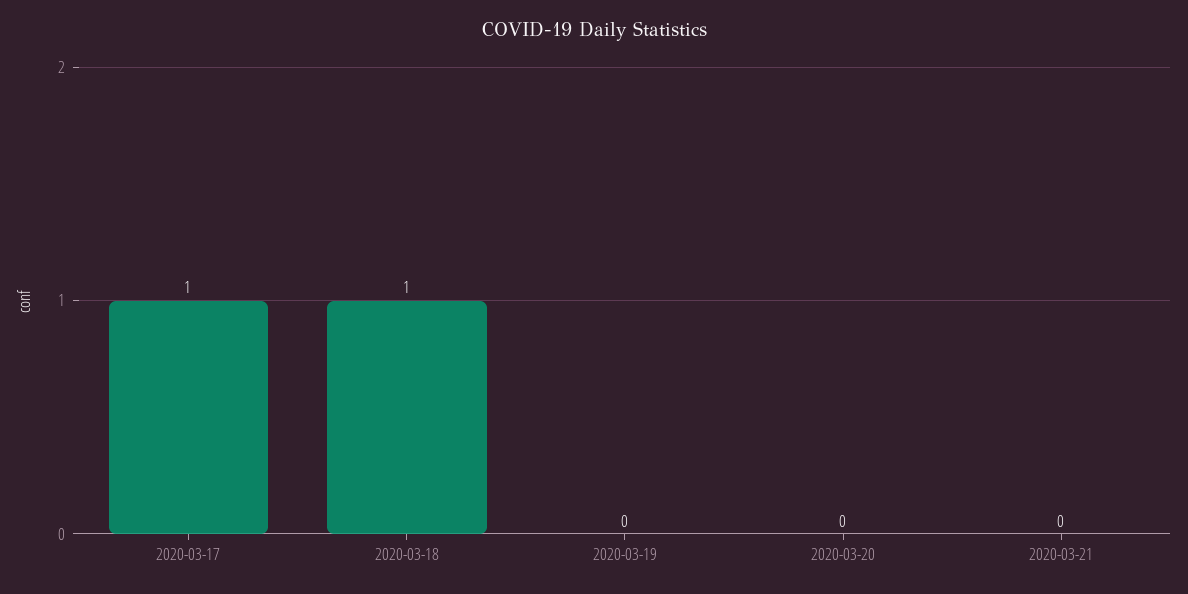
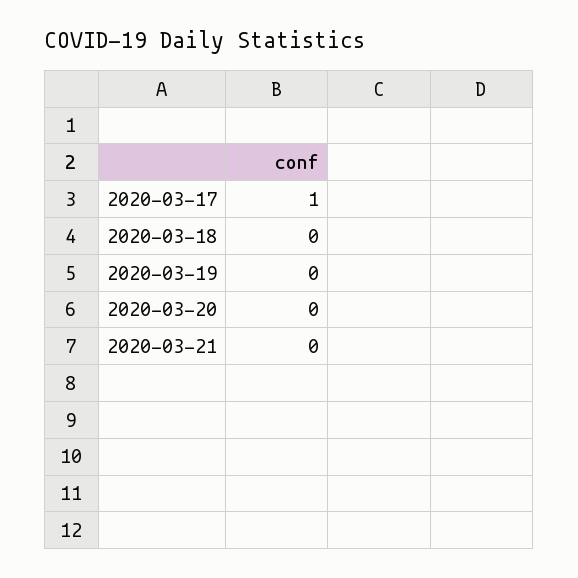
  {
    "2020-03-17": 1,
-   "2020-03-18": 1,
+   "2020-03-18": 0,
    "2020-03-19": 0,
    "2020-03-20": 0,
    "2020-03-21": 0
  }

